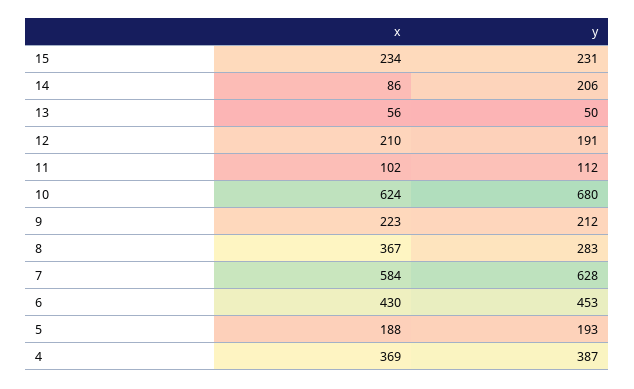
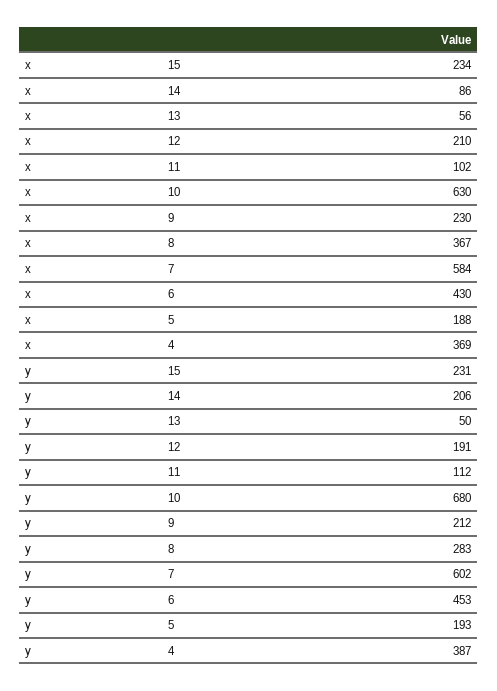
  {
    "x": {
      "15": 234,
      "14": 86,
      "13": 56,
      "12": 210,
      "11": 102,
-     "10": 624,
+     "10": 630,
-     "9": 223,
+     "9": 230,
      "8": 367,
      "7": 584,
      "6": 430,
      "5": 188,
      "4": 369
    },
    "y": {
      "15": 231,
      "14": 206,
      "13": 50,
      "12": 191,
      "11": 112,
      "10": 680,
      "9": 212,
      "8": 283,
-     "7": 628,
+     "7": 602,
      "6": 453,
      "5": 193,
      "4": 387
    }
  }

